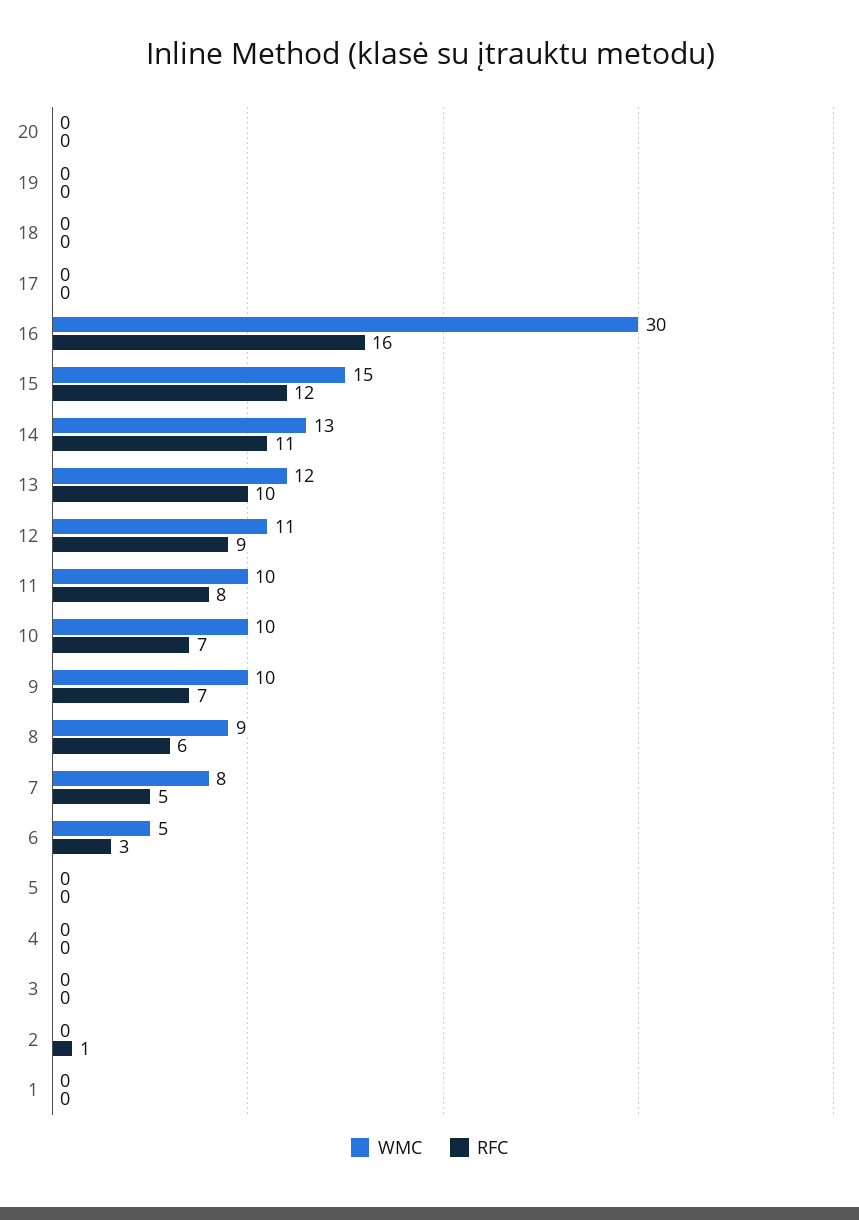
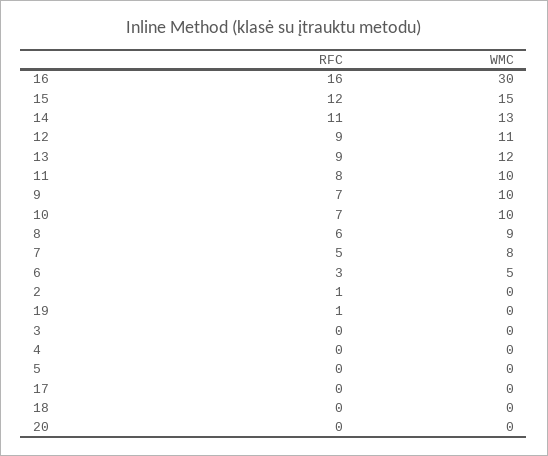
  {
    "WMC": {
      "20": 0,
      "19": 0,
      "18": 0,
      "17": 0,
      "16": 30,
      "15": 15,
      "14": 13,
      "13": 12,
      "12": 11,
      "11": 10,
      "10": 10,
      "9": 10,
      "8": 9,
      "7": 8,
      "6": 5,
      "5": 0,
      "4": 0,
      "3": 0,
-     "2": 0,
+     "2": 0
-     "1": 0
    },
    "RFC": {
      "20": 0,
-     "19": 0,
+     "19": 1,
      "18": 0,
      "17": 0,
      "16": 16,
      "15": 12,
      "14": 11,
-     "13": 10,
+     "13": 9,
      "12": 9,
      "11": 8,
      "10": 7,
      "9": 7,
      "8": 6,
      "7": 5,
      "6": 3,
      "5": 0,
      "4": 0,
      "3": 0,
-     "2": 1,
+     "2": 1
-     "1": 0
    }
  }

